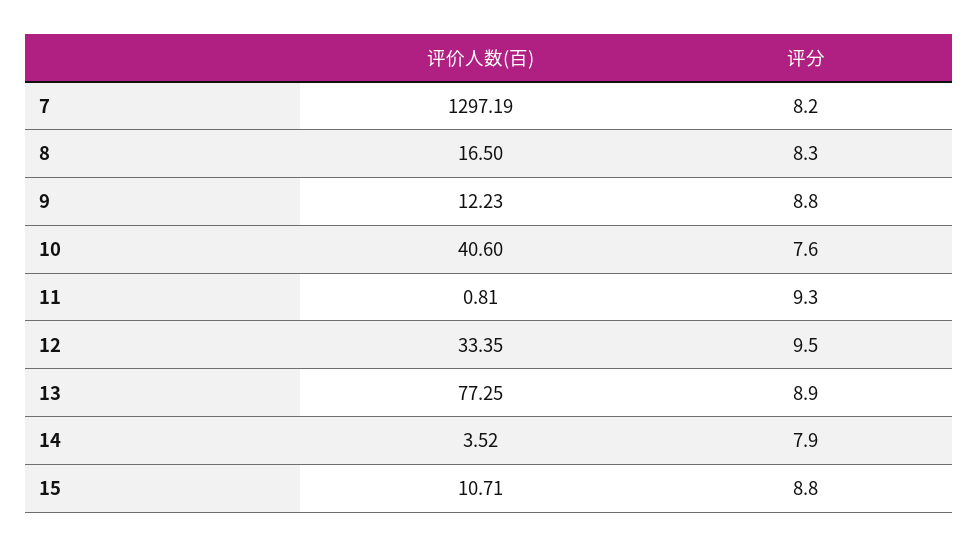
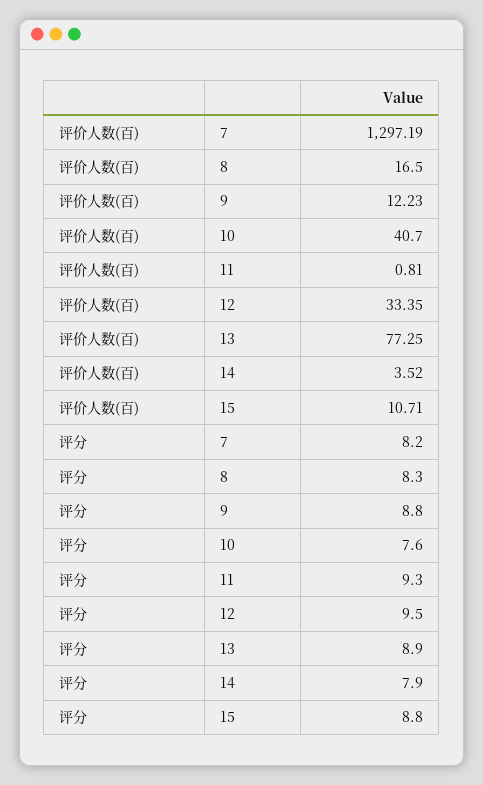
  {
    "评价人数(百)": {
      "7": 1297.19,
      "8": 16.5,
      "9": 12.23,
-     "10": 40.6,
+     "10": 40.7,
      "11": 0.81,
      "12": 33.35,
      "13": 77.25,
      "14": 3.52,
      "15": 10.71
    },
    "评分": {
      "7": 8.2,
      "8": 8.3,
      "9": 8.8,
      "10": 7.6,
      "11": 9.3,
      "12": 9.5,
      "13": 8.9,
      "14": 7.9,
      "15": 8.8
    }
  }

